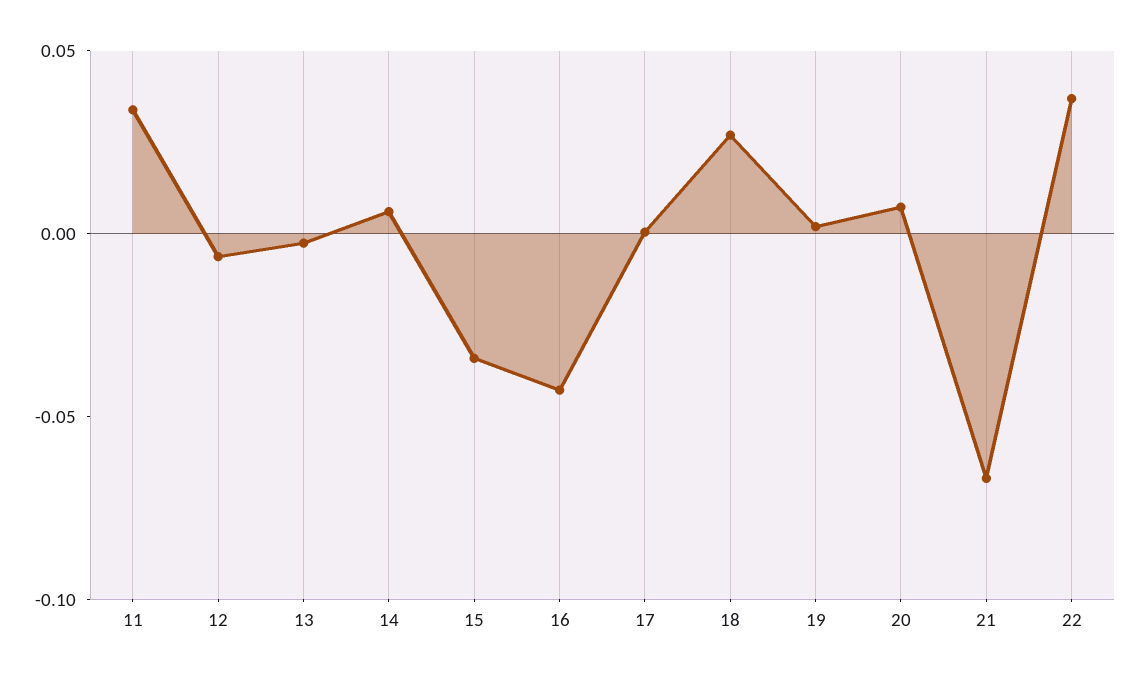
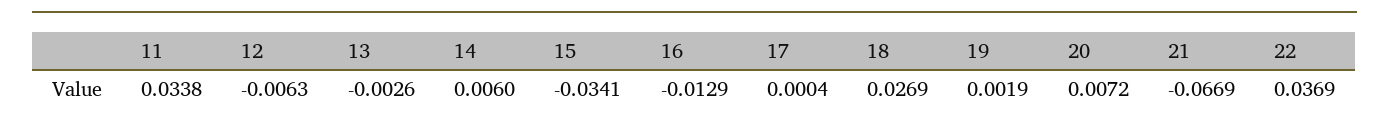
  {
    "11": 0.0338,
    "12": -0.0063,
    "13": -0.0026,
    "14": 0.006,
    "15": -0.0341,
-   "16": -0.04,
+   "16": -0.0129,
    "17": 0.0004,
    "18": 0.0269,
    "19": 0.0019,
    "20": 0.0072,
    "21": -0.0669,
    "22": 0.0369
  }

